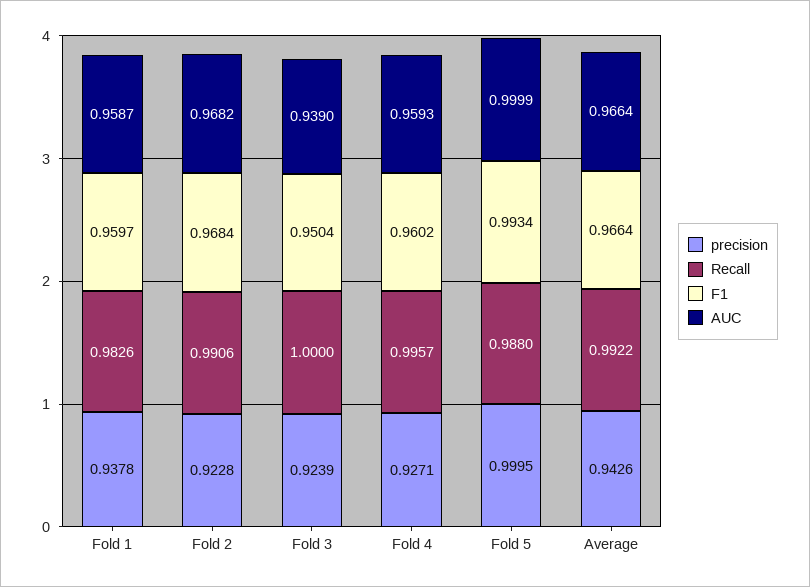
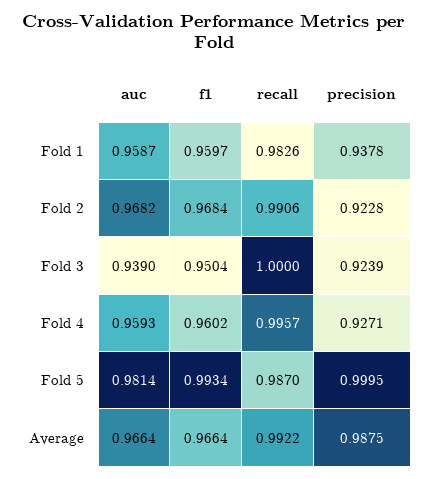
  {
    "precision": {
      "Fold 1": 0.9378,
      "Fold 2": 0.9228,
      "Fold 3": 0.9239,
      "Fold 4": 0.9271,
      "Fold 5": 0.9995,
-     "Average": 0.9426
+     "Average": 0.9875
    },
    "Recall": {
      "Fold 1": 0.9826,
      "Fold 2": 0.9906,
      "Fold 3": 1,
      "Fold 4": 0.9957,
-     "Fold 5": 0.988,
+     "Fold 5": 0.987,
      "Average": 0.9922
    },
    "F1": {
      "Fold 1": 0.9597,
      "Fold 2": 0.9684,
      "Fold 3": 0.9504,
      "Fold 4": 0.9602,
      "Fold 5": 0.9934,
      "Average": 0.9664
    },
    "AUC": {
      "Fold 1": 0.9587,
      "Fold 2": 0.9682,
      "Fold 3": 0.939,
      "Fold 4": 0.9593,
-     "Fold 5": 0.9999,
+     "Fold 5": 0.9814,
      "Average": 0.9664
    }
  }

